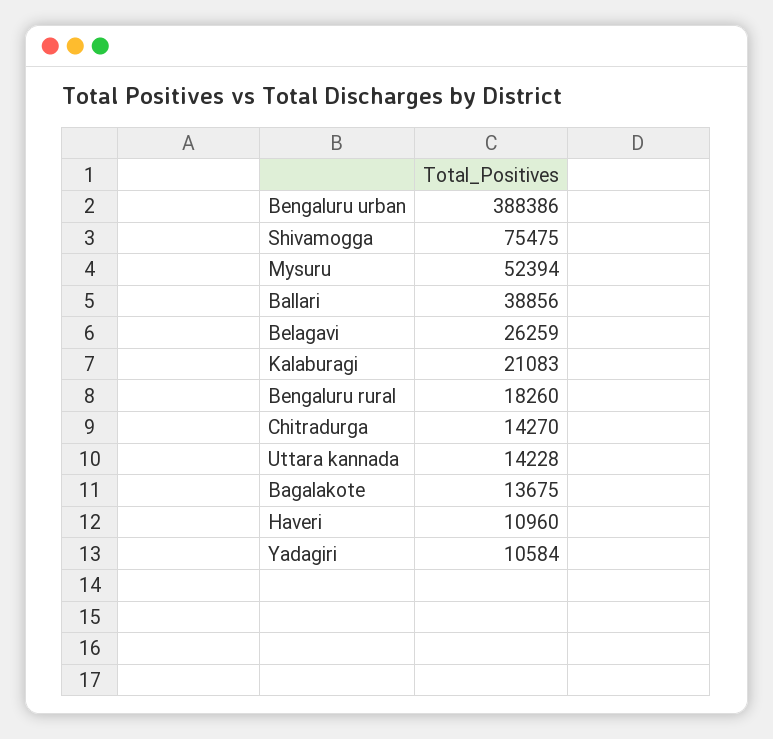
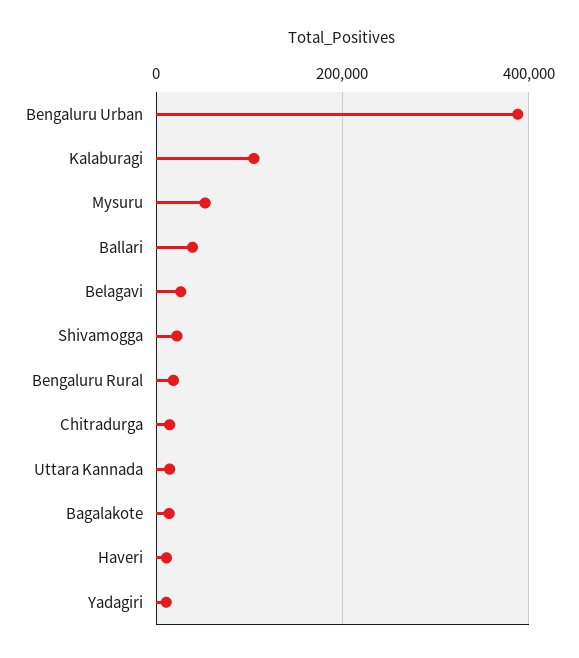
  {
    "Bengaluru urban": 388386,
-   "Shivamogga": 75475,
+   "Shivamogga": 20000,
    "Mysuru": 52394,
    "Ballari": 38856,
    "Belagavi": 26259,
-   "Kalaburagi": 21083,
+   "Kalaburagi": 100000,
    "Bengaluru rural": 18260,
    "Chitradurga": 14270,
    "Uttara kannada": 14228,
    "Bagalakote": 13675,
    "Haveri": 10960,
    "Yadagiri": 10584
  }

